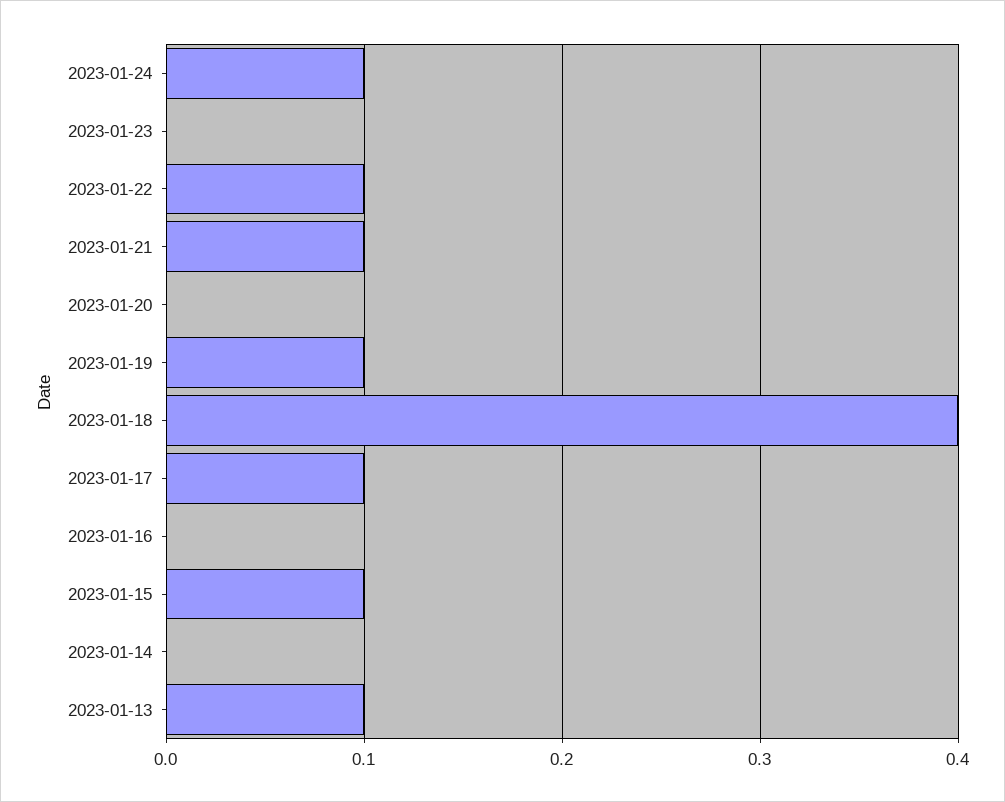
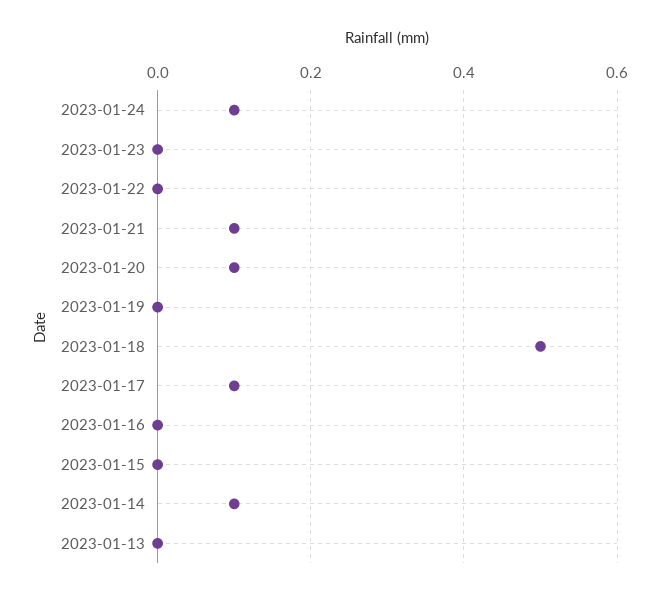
  {
    "2023-01-24": 0.1,
    "2023-01-23": 0,
-   "2023-01-22": 0.1,
+   "2023-01-22": 0,
    "2023-01-21": 0.1,
-   "2023-01-20": 0,
+   "2023-01-20": 0.1,
-   "2023-01-19": 0.1,
+   "2023-01-19": 0,
-   "2023-01-18": 0.4,
+   "2023-01-18": 0.5,
    "2023-01-17": 0.1,
    "2023-01-16": 0,
-   "2023-01-15": 0.1,
+   "2023-01-15": 0,
-   "2023-01-14": 0,
+   "2023-01-14": 0.1,
-   "2023-01-13": 0.1
+   "2023-01-13": 0
  }

